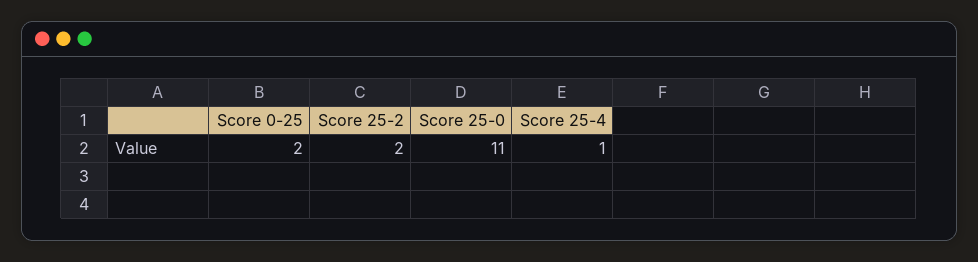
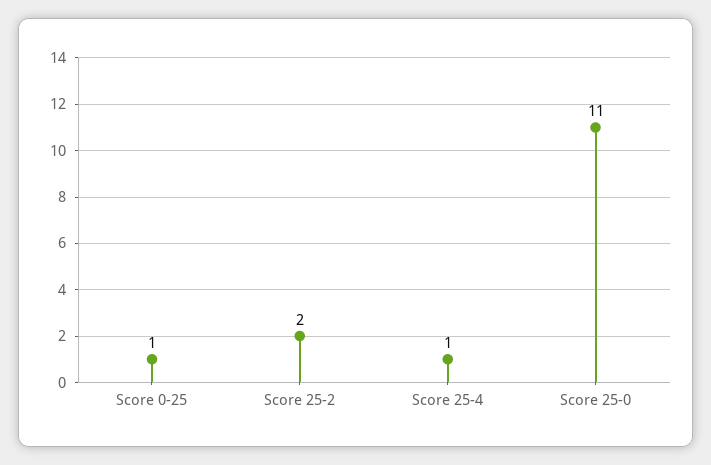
  {
-   "Score 0-25": 2,
+   "Score 0-25": 1,
    "Score 25-2": 2,
    "Score 25-0": 11,
    "Score 25-4": 1
  }

